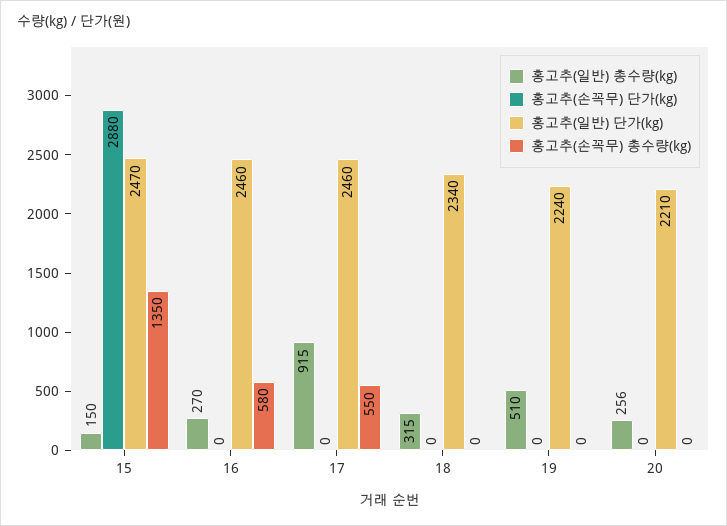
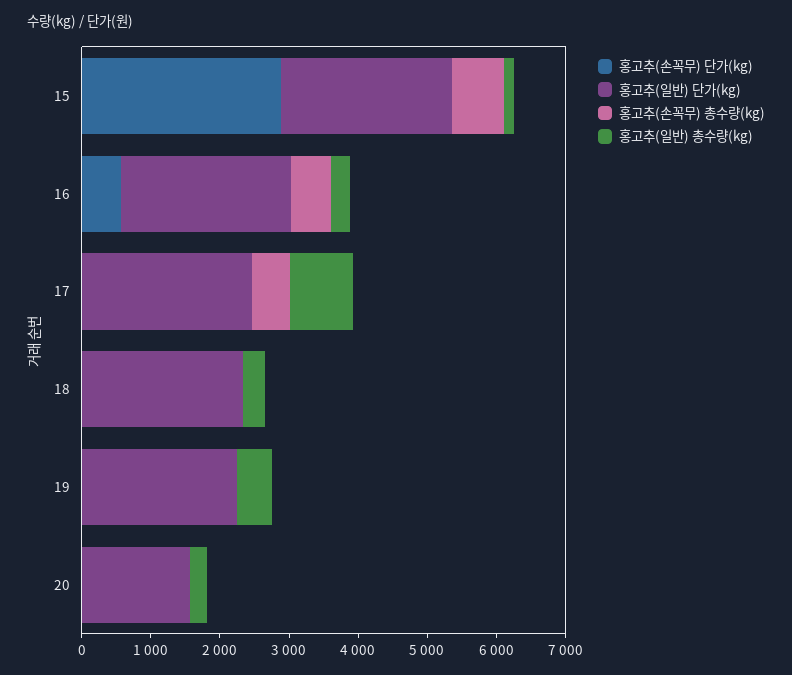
  {
    "홍고추(일반) 총수량(kg)": {
      "15": 150,
      "16": 270,
      "17": 915,
      "18": 315,
      "19": 510,
      "20": 256
    },
    "홍고추(손꼭무) 단가(kg)": {
      "15": 2880,
-     "16": 0,
+     "16": 600,
      "17": 0,
      "18": 0,
      "19": 0,
      "20": 0
    },
    "홍고추(일반) 단가(kg)": {
      "15": 2470,
      "16": 2460,
      "17": 2460,
      "18": 2340,
      "19": 2240,
-     "20": 2210
+     "20": 1600
    },
    "홍고추(손꼭무) 총수량(kg)": {
-     "15": 1350,
+     "15": 800,
      "16": 580,
      "17": 550,
      "18": 0,
      "19": 0,
      "20": 0
    }
  }

